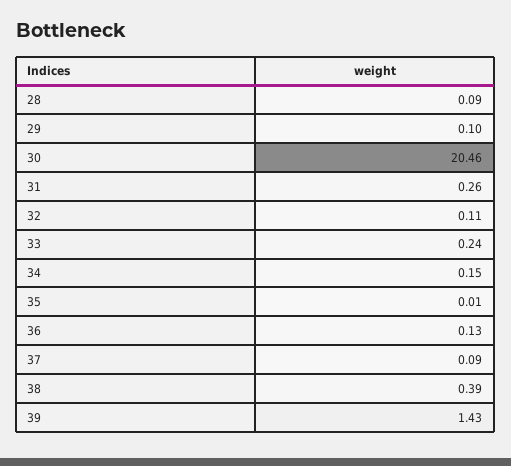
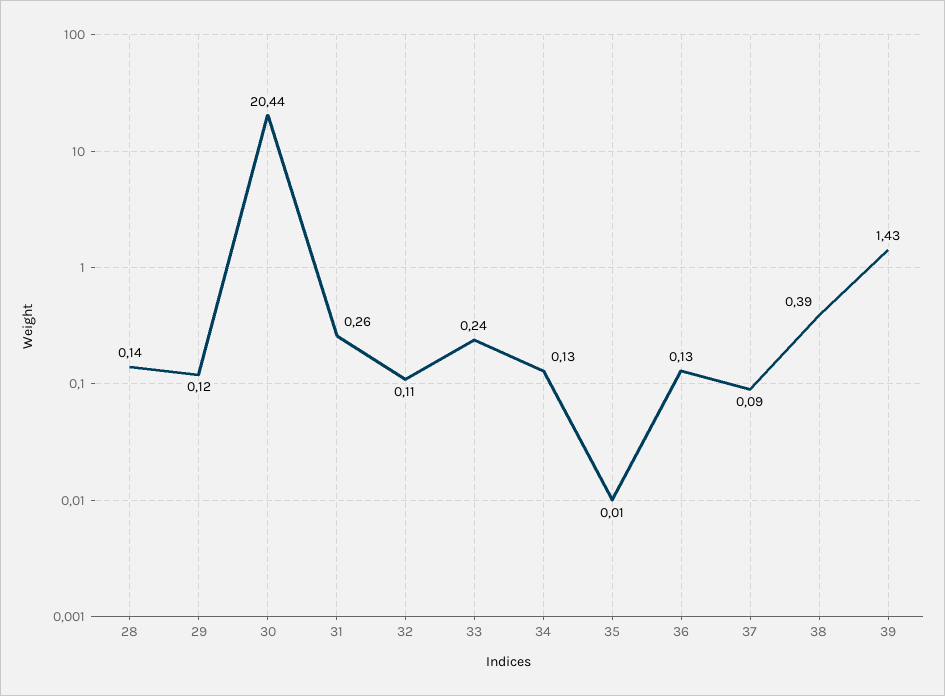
  {
-   "28": 0.09,
+   "28": 0.14,
-   "29": 0.1,
+   "29": 0.12,
-   "30": 20.46,
+   "30": 20.44,
    "31": 0.26,
    "32": 0.11,
    "33": 0.24,
-   "34": 0.15,
+   "34": 0.13,
    "35": 0.01,
    "36": 0.13,
    "37": 0.09,
    "38": 0.39,
    "39": 1.43
  }

